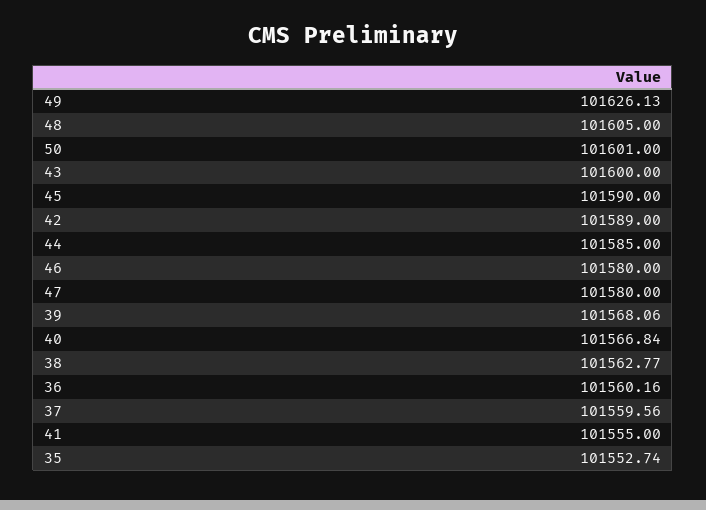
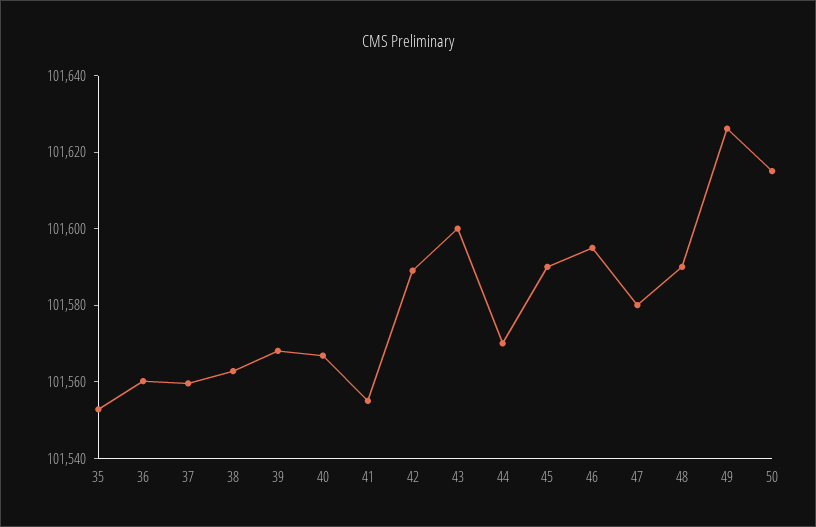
  {
    "49": 101626.13,
-   "48": 101605,
+   "48": 101590,
-   "50": 101601,
+   "50": 101615,
    "43": 101600,
    "45": 101590,
    "42": 101589,
-   "44": 101585,
+   "44": 101570,
-   "46": 101580,
+   "46": 101595,
    "47": 101580,
    "39": 101568.06,
    "40": 101566.84,
    "38": 101562.77,
    "36": 101560.16,
    "37": 101559.56,
    "41": 101555,
    "35": 101552.74
  }

